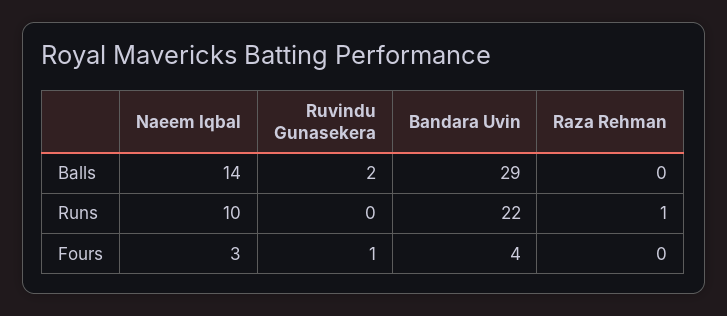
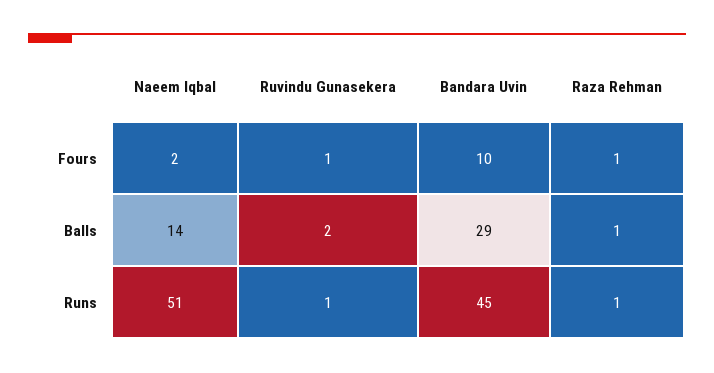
  {
    "Naeem Iqbal": {
      "Balls": 14,
-     "Runs": 10,
+     "Runs": 51,
-     "Fours": 3
+     "Fours": 2
    },
    "Ruvindu Gunasekera": {
      "Balls": 2,
-     "Runs": 0,
+     "Runs": 1,
      "Fours": 1
    },
    "Bandara Uvin": {
      "Balls": 29,
-     "Runs": 22,
+     "Runs": 45,
-     "Fours": 4
+     "Fours": 10
    },
    "Raza Rehman": {
-     "Balls": 0,
+     "Balls": 1,
      "Runs": 1,
-     "Fours": 0
+     "Fours": 1
    }
  }

